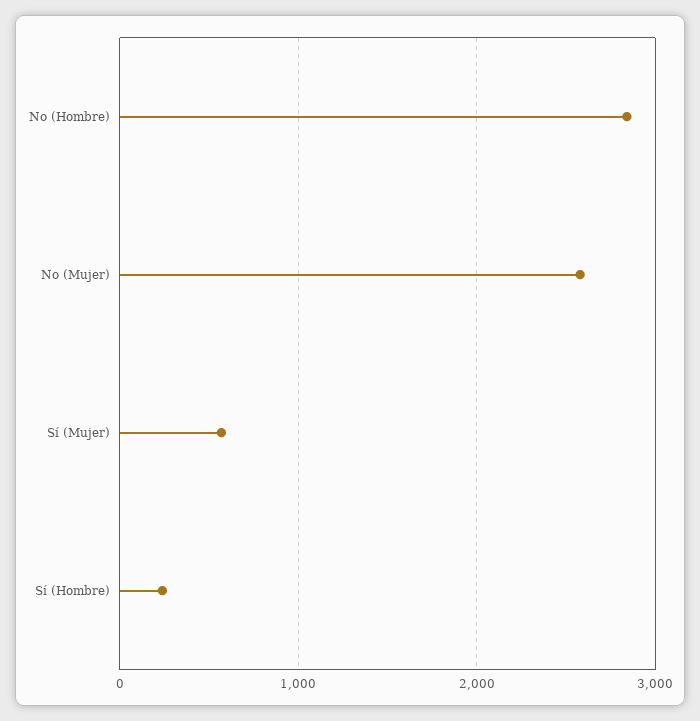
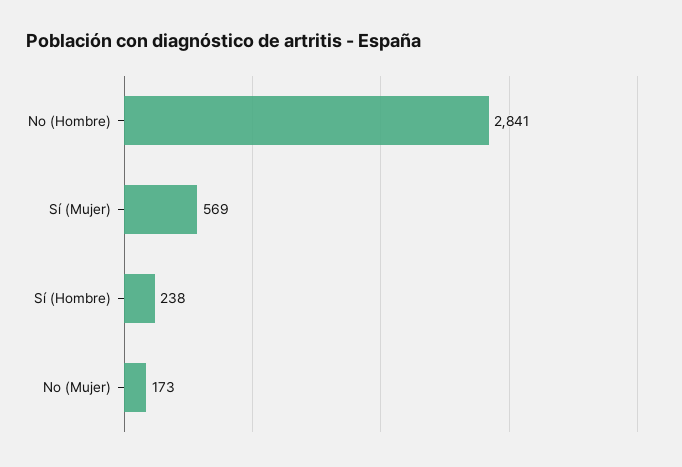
  {
    "No (Hombre)": 2841,
-   "No (Mujer)": 2600,
+   "No (Mujer)": 173,
    "Sí (Mujer)": 569,
    "Sí (Hombre)": 238
  }

